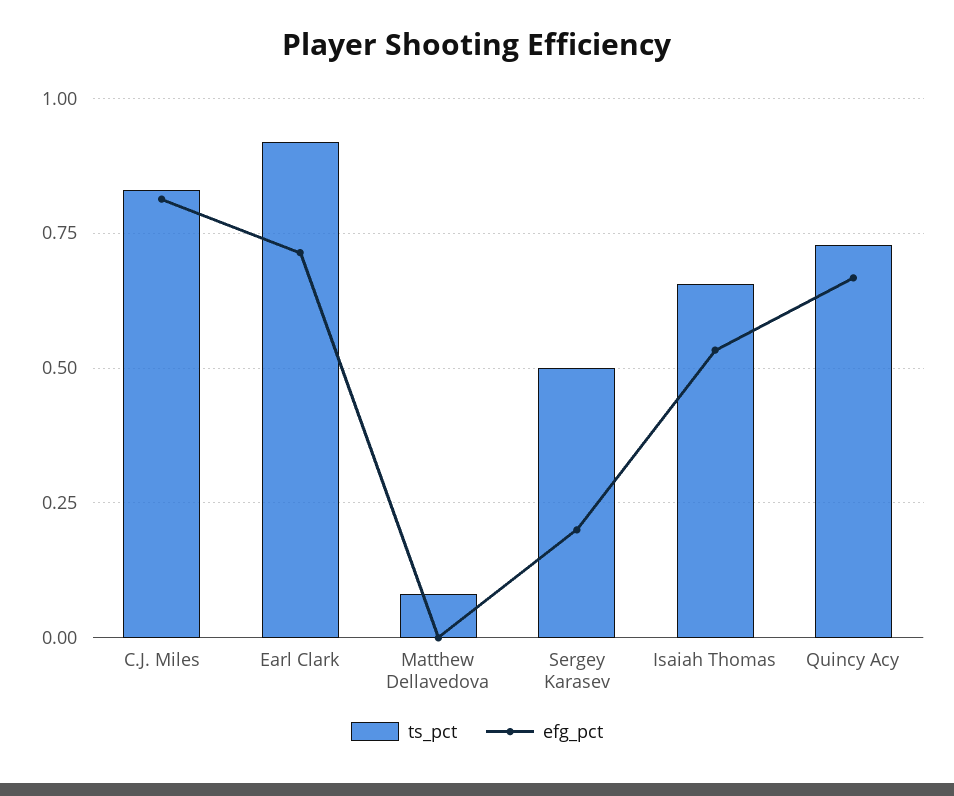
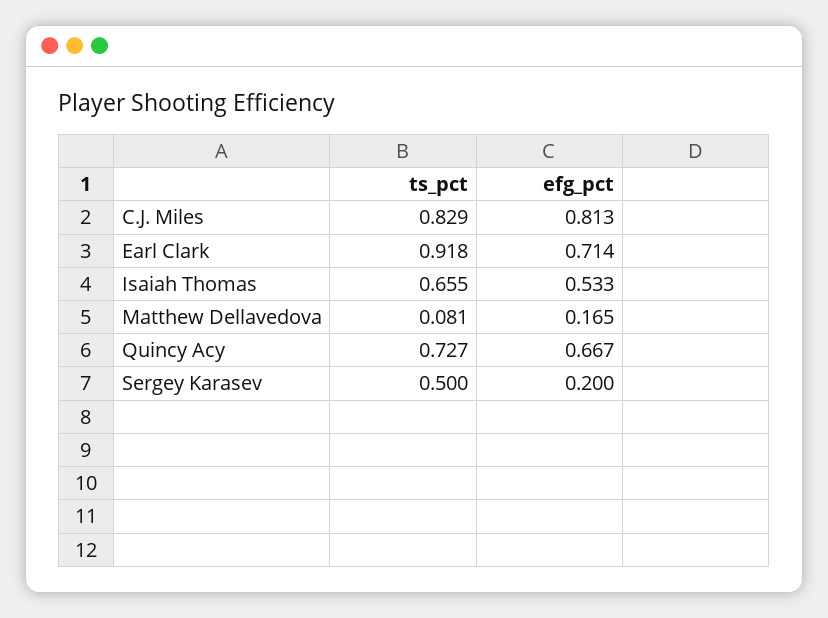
  {
    "ts_pct": {
      "C.J. Miles": 0.829,
      "Earl Clark": 0.918,
      "Matthew Dellavedova": 0.081,
      "Sergey Karasev": 0.5,
      "Isaiah Thomas": 0.655,
      "Quincy Acy": 0.727
    },
    "efg_pct": {
      "C.J. Miles": 0.813,
      "Earl Clark": 0.714,
-     "Matthew Dellavedova": 0,
+     "Matthew Dellavedova": 0.165,
      "Sergey Karasev": 0.2,
      "Isaiah Thomas": 0.533,
      "Quincy Acy": 0.667
    }
  }

